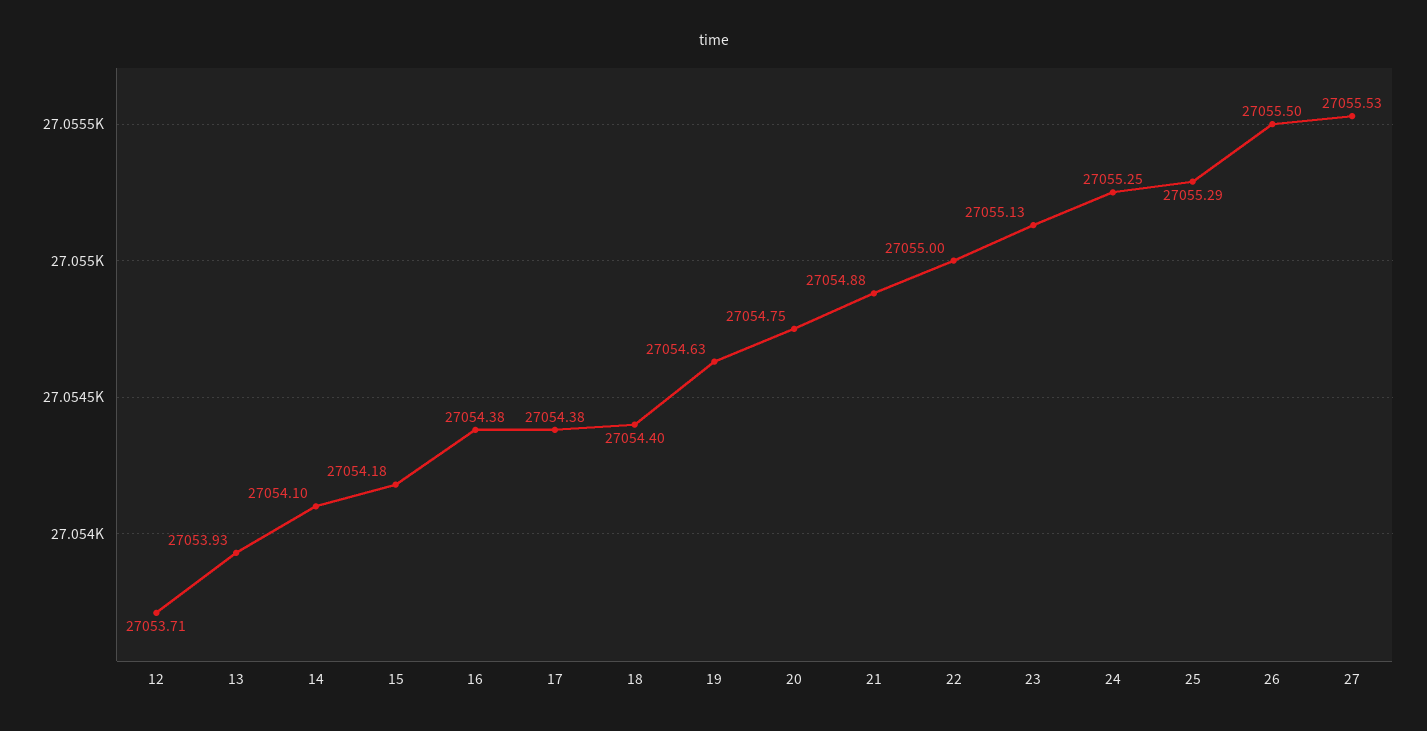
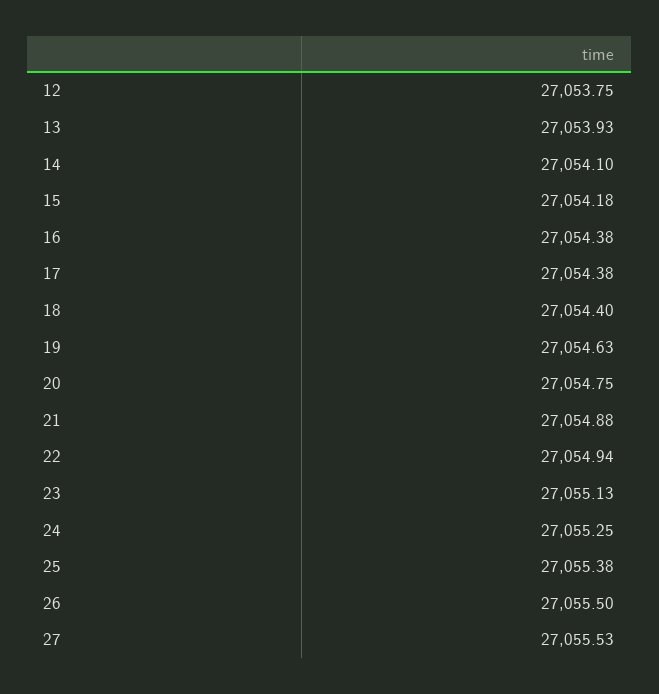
  {
-   "12": 27053.71,
+   "12": 27053.75,
    "13": 27053.93,
    "14": 27054.1,
    "15": 27054.18,
    "16": 27054.38,
    "17": 27054.38,
    "18": 27054.4,
    "19": 27054.63,
    "20": 27054.75,
    "21": 27054.88,
-   "22": 27055,
+   "22": 27054.94,
    "23": 27055.13,
    "24": 27055.25,
-   "25": 27055.29,
+   "25": 27055.38,
    "26": 27055.5,
    "27": 27055.53
  }

